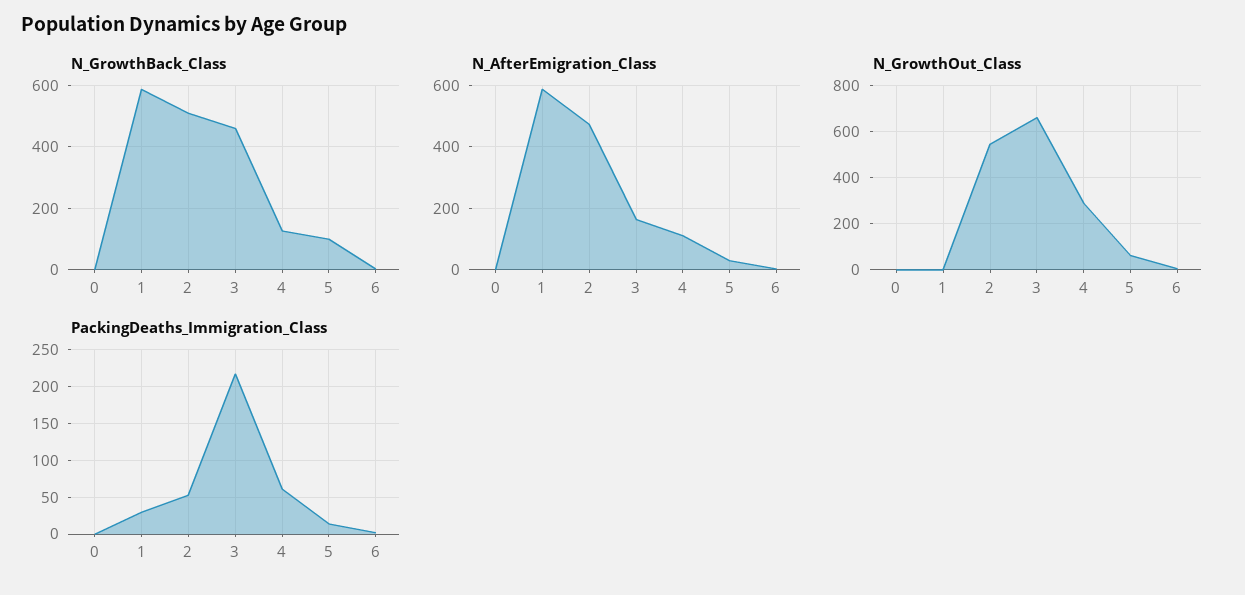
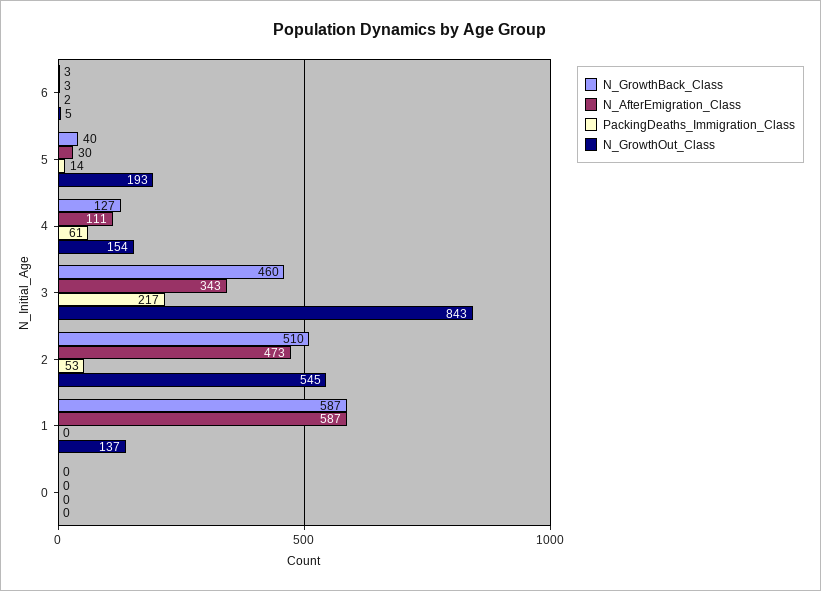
  {
    "N_GrowthBack_Class": {
      "0": 0,
      "1": 587,
      "2": 510,
      "3": 460,
      "4": 127,
-     "5": 100,
+     "5": 40,
      "6": 3
    },
    "N_AfterEmigration_Class": {
      "0": 0,
      "1": 587,
      "2": 473,
-     "3": 160,
+     "3": 343,
      "4": 111,
      "5": 30,
      "6": 3
    },
    "N_GrowthOut_Class": {
      "0": 0,
-     "1": 0,
+     "1": 137,
      "2": 545,
-     "3": 650,
+     "3": 843,
-     "4": 300,
+     "4": 154,
-     "5": 50,
+     "5": 193,
      "6": 5
    },
    "PackingDeaths_Immigration_Class": {
      "0": 0,
-     "1": 30,
+     "1": 0,
      "2": 53,
      "3": 217,
      "4": 61,
      "5": 14,
      "6": 2
    }
  }

